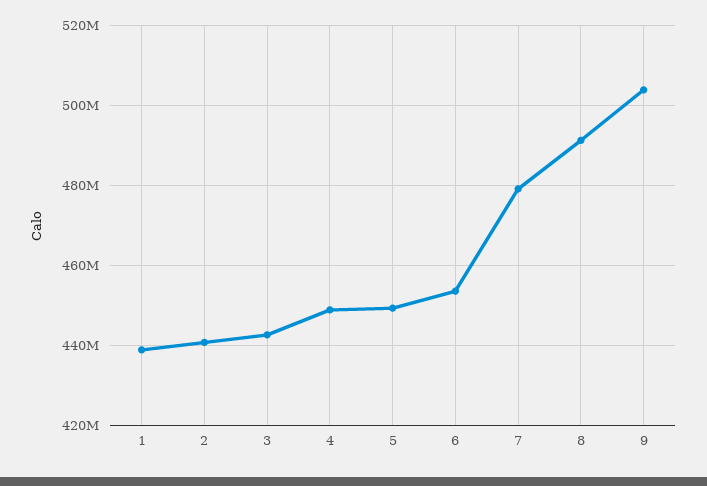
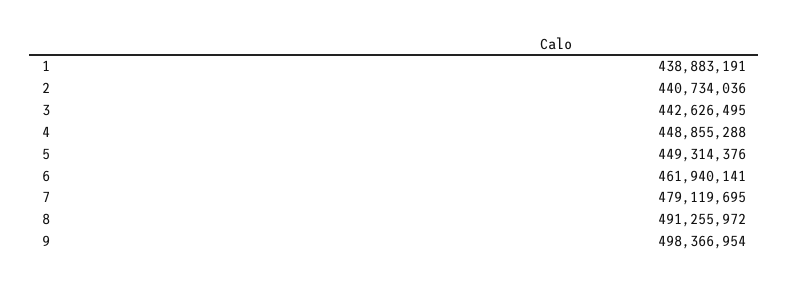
  {
    "1": 438883191,
    "2": 440734036,
    "3": 442626495,
    "4": 448855288,
    "5": 449314376,
-   "6": 454000000,
+   "6": 461940141,
    "7": 479119695,
    "8": 491255972,
-   "9": 504000000
+   "9": 498366954
  }

